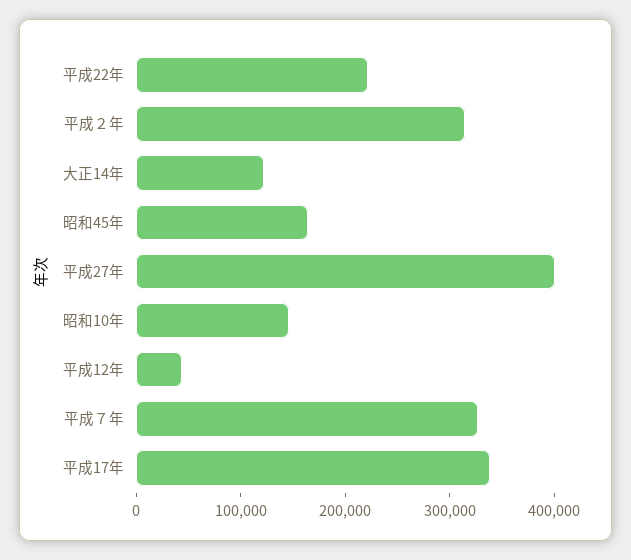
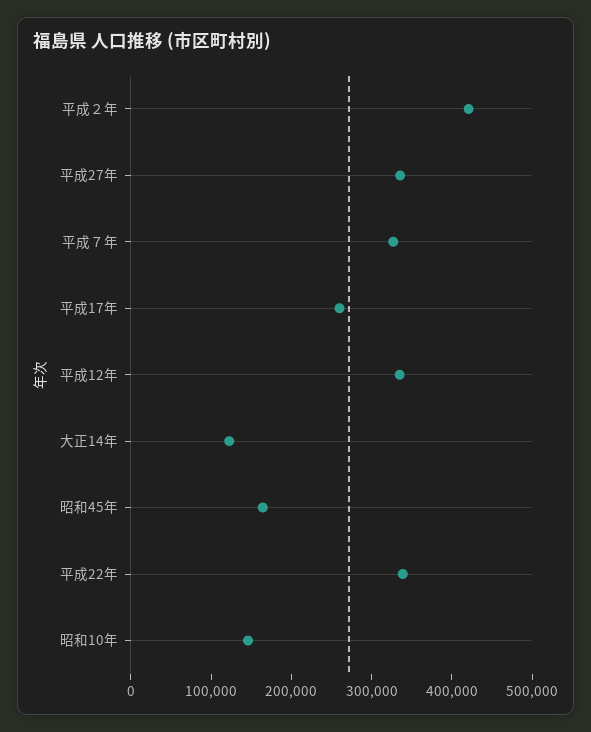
  {
-   "平成22年": 220000,
+   "平成22年": 340000,
-   "平成２年": 320000,
+   "平成２年": 420000,
    "大正14年": 120000,
    "昭和45年": 160000,
-   "平成27年": 400000,
+   "平成27年": 340000,
    "昭和10年": 140000,
-   "平成12年": 40000,
+   "平成12年": 340000,
    "平成７年": 320000,
-   "平成17年": 340000
+   "平成17年": 260000
  }

